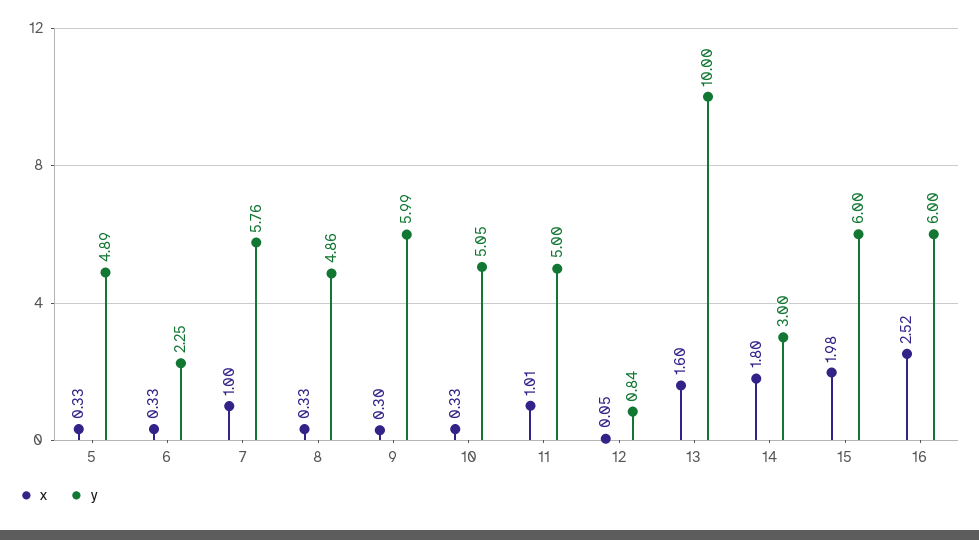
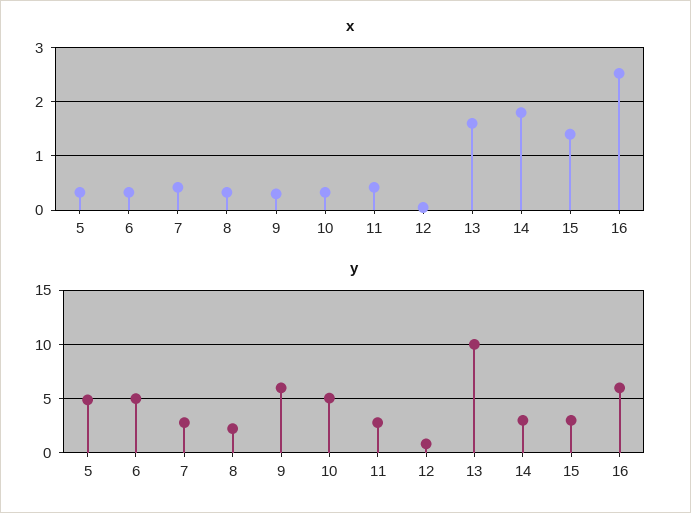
  {
    "x": {
      "5": 0.33,
      "6": 0.33,
-     "7": 1,
+     "7": 0.4,
      "8": 0.33,
      "9": 0.3,
      "10": 0.33,
-     "11": 1.01,
+     "11": 0.4,
      "12": 0.05,
      "13": 1.6,
      "14": 1.8,
-     "15": 1.98,
+     "15": 1.4,
      "16": 2.52
    },
    "y": {
      "5": 4.89,
-     "6": 2.25,
+     "6": 5,
-     "7": 5.76,
+     "7": 3,
-     "8": 4.86,
+     "8": 2,
      "9": 5.99,
      "10": 5.05,
-     "11": 5,
+     "11": 3,
      "12": 0.84,
      "13": 10,
      "14": 3,
-     "15": 6,
+     "15": 3,
      "16": 6
    }
  }

